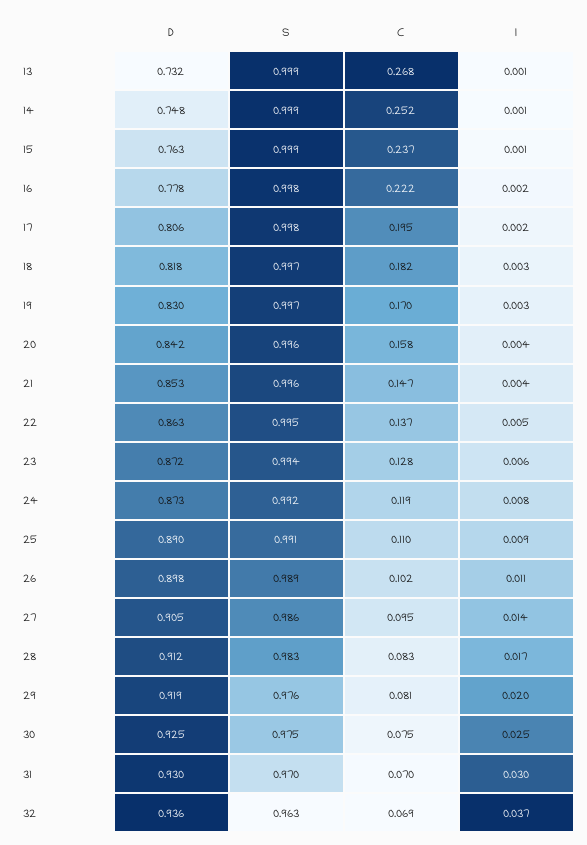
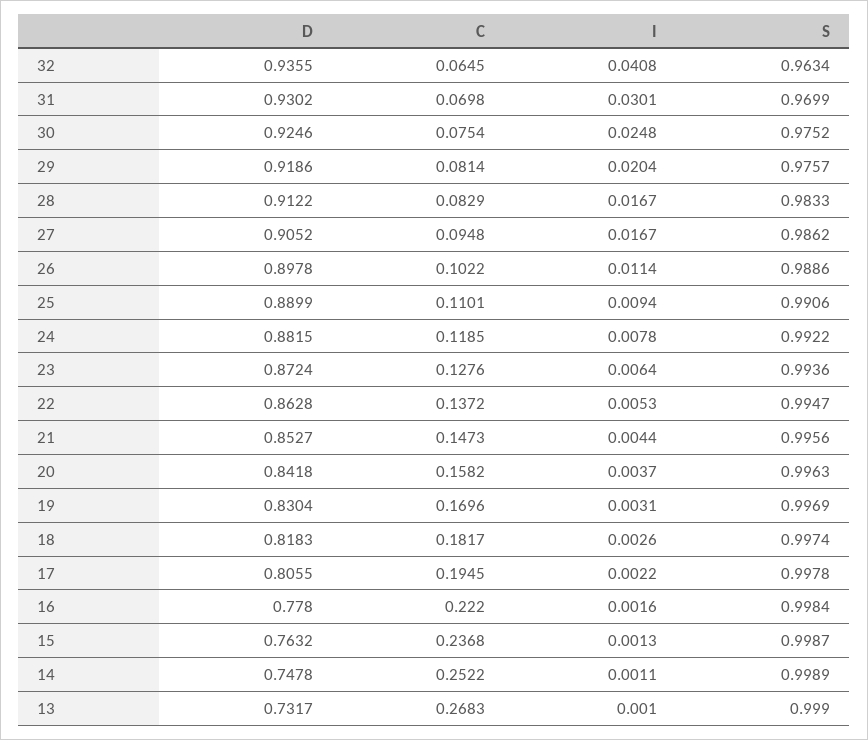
  {
    "D": {
      "13": 0.7317,
      "14": 0.7478,
      "15": 0.7632,
      "16": 0.778,
      "17": 0.8055,
      "18": 0.8183,
      "19": 0.8304,
      "20": 0.8418,
      "21": 0.8527,
      "22": 0.8628,
      "23": 0.8724,
-     "24": 0.873,
+     "24": 0.8815,
      "25": 0.8899,
      "26": 0.8978,
      "27": 0.9052,
      "28": 0.9122,
      "29": 0.9186,
      "30": 0.9246,
      "31": 0.9302,
      "32": 0.9355
    },
    "S": {
      "13": 0.999,
      "14": 0.9989,
      "15": 0.9987,
      "16": 0.9984,
      "17": 0.9978,
      "18": 0.9974,
      "19": 0.9969,
      "20": 0.9963,
      "21": 0.9956,
      "22": 0.9947,
      "23": 0.9936,
      "24": 0.9922,
      "25": 0.9906,
      "26": 0.9886,
      "27": 0.9862,
      "28": 0.9833,
      "29": 0.9757,
      "30": 0.9752,
      "31": 0.9699,
      "32": 0.9634
    },
    "C": {
      "13": 0.2683,
      "14": 0.2522,
      "15": 0.2368,
      "16": 0.222,
      "17": 0.1945,
      "18": 0.1817,
      "19": 0.1696,
      "20": 0.1582,
      "21": 0.1473,
      "22": 0.1372,
      "23": 0.1276,
      "24": 0.1185,
      "25": 0.1101,
      "26": 0.1022,
      "27": 0.0948,
      "28": 0.0829,
      "29": 0.0814,
      "30": 0.0754,
      "31": 0.0698,
-     "32": 0.069
+     "32": 0.0645
    },
    "I": {
      "13": 0.001,
      "14": 0.0011,
      "15": 0.0013,
      "16": 0.0016,
      "17": 0.0022,
      "18": 0.0026,
      "19": 0.0031,
      "20": 0.0037,
      "21": 0.0044,
      "22": 0.0053,
      "23": 0.0064,
      "24": 0.0078,
      "25": 0.0094,
      "26": 0.0114,
-     "27": 0.014,
+     "27": 0.0167,
      "28": 0.0167,
      "29": 0.0204,
      "30": 0.0248,
      "31": 0.0301,
-     "32": 0.037
+     "32": 0.0408
    }
  }

